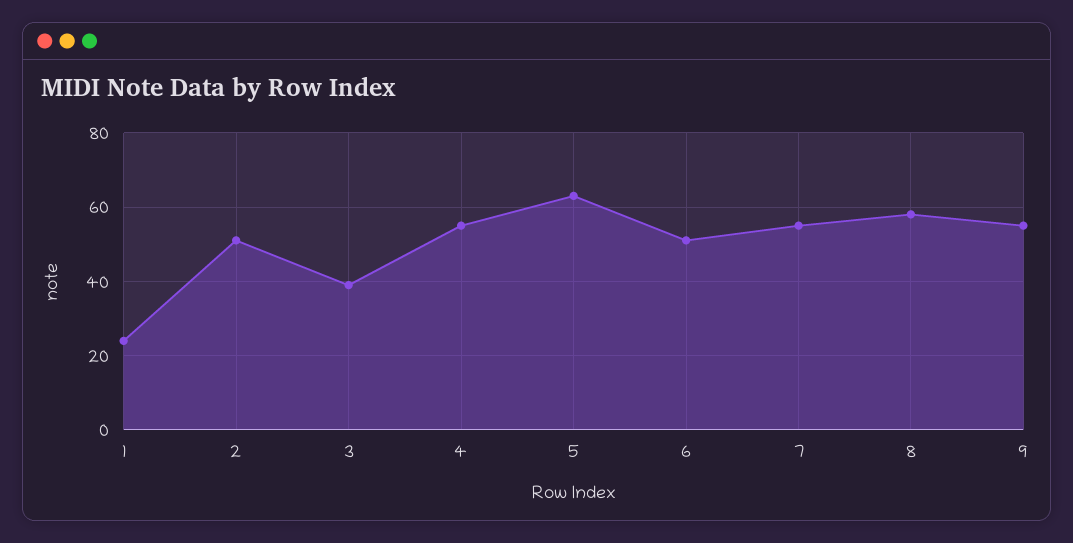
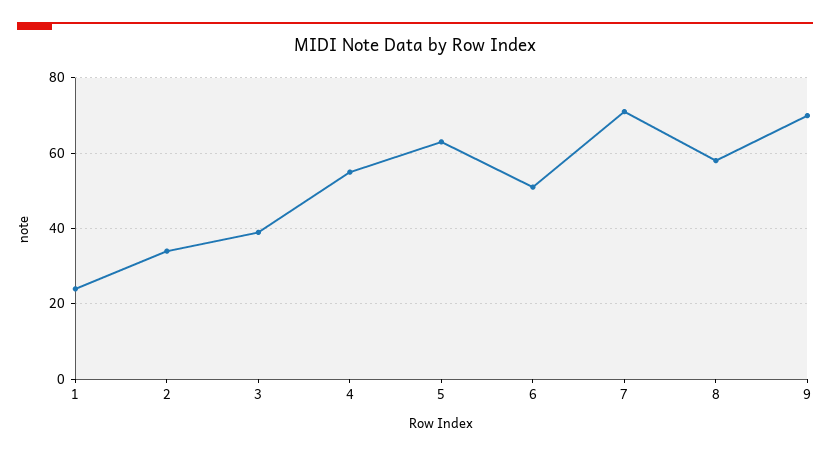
  {
    "1": 25,
-   "2": 50,
+   "2": 35,
    "3": 40,
    "4": 55,
    "5": 65,
    "6": 50,
-   "7": 55,
+   "7": 70,
    "8": 60,
-   "9": 55
+   "9": 70
  }

